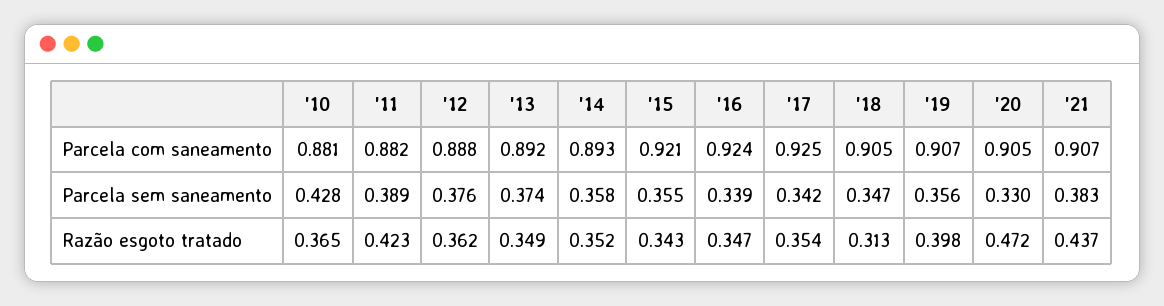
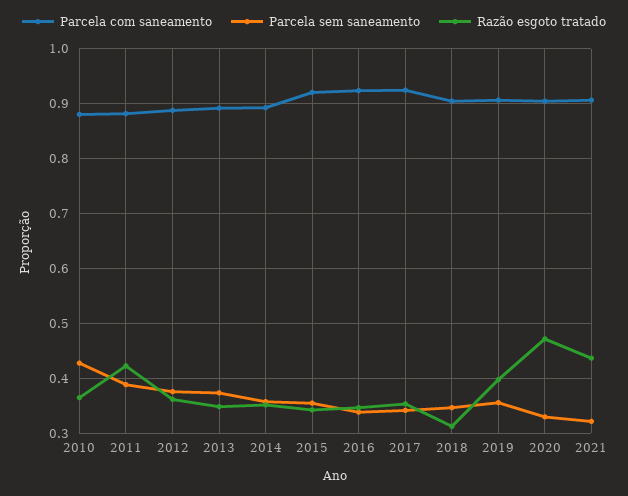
  {
    "Parcela com saneamento": {
      "'10": 0.881,
      "'11": 0.882,
      "'12": 0.888,
      "'13": 0.892,
      "'14": 0.893,
      "'15": 0.921,
      "'16": 0.924,
      "'17": 0.925,
      "'18": 0.905,
      "'19": 0.907,
      "'20": 0.905,
      "'21": 0.907
    },
    "Parcela sem saneamento": {
      "'10": 0.428,
      "'11": 0.389,
      "'12": 0.376,
      "'13": 0.374,
      "'14": 0.358,
      "'15": 0.355,
      "'16": 0.339,
      "'17": 0.342,
      "'18": 0.347,
      "'19": 0.356,
      "'20": 0.33,
-     "'21": 0.383
+     "'21": 0.32
    },
    "Razão esgoto tratado": {
      "'10": 0.365,
      "'11": 0.423,
      "'12": 0.362,
      "'13": 0.349,
      "'14": 0.352,
      "'15": 0.343,
      "'16": 0.347,
      "'17": 0.354,
      "'18": 0.313,
      "'19": 0.398,
      "'20": 0.472,
      "'21": 0.437
    }
  }

